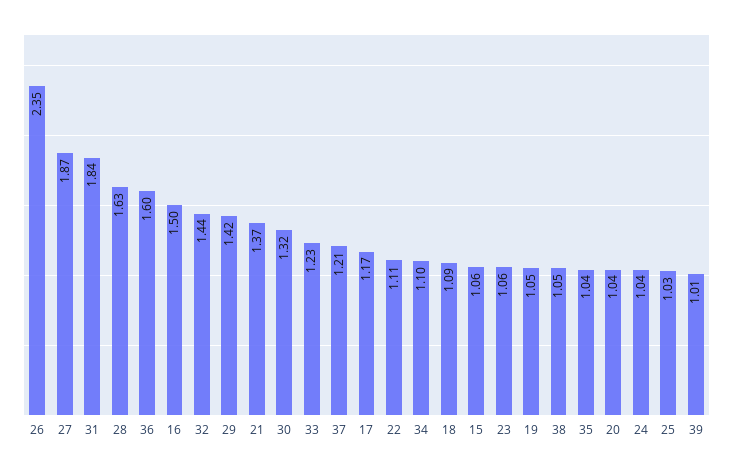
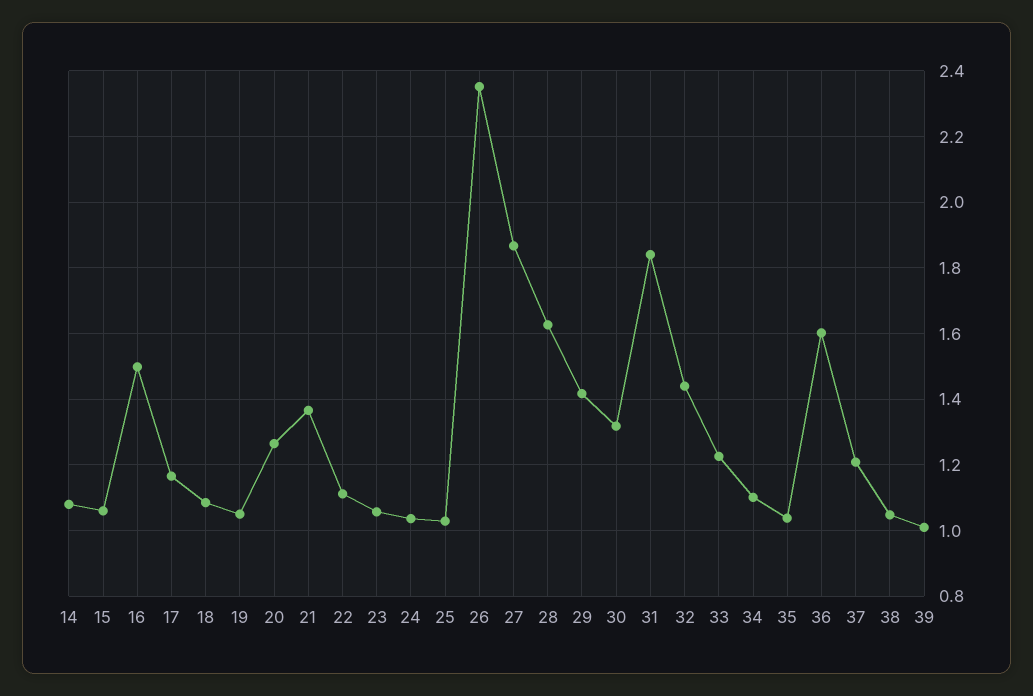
  {
    "26": 2.35,
    "27": 1.87,
    "31": 1.84,
    "28": 1.63,
    "36": 1.6,
    "16": 1.5,
    "32": 1.44,
    "29": 1.42,
    "21": 1.37,
    "30": 1.32,
    "33": 1.23,
    "37": 1.21,
    "17": 1.17,
    "22": 1.11,
    "34": 1.1,
    "18": 1.09,
    "15": 1.06,
    "23": 1.06,
    "19": 1.05,
    "38": 1.05,
    "35": 1.04,
-   "20": 1.04,
+   "20": 1.26,
    "24": 1.04,
    "25": 1.03,
-   "39": 1.01
+   "39": 1.01,
+   "14": 1.08
  }

